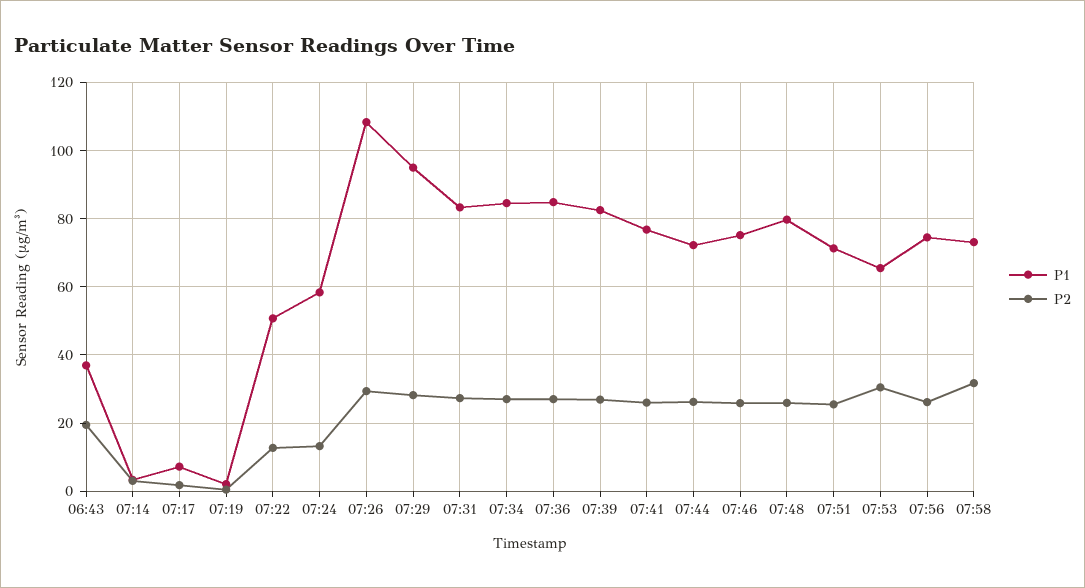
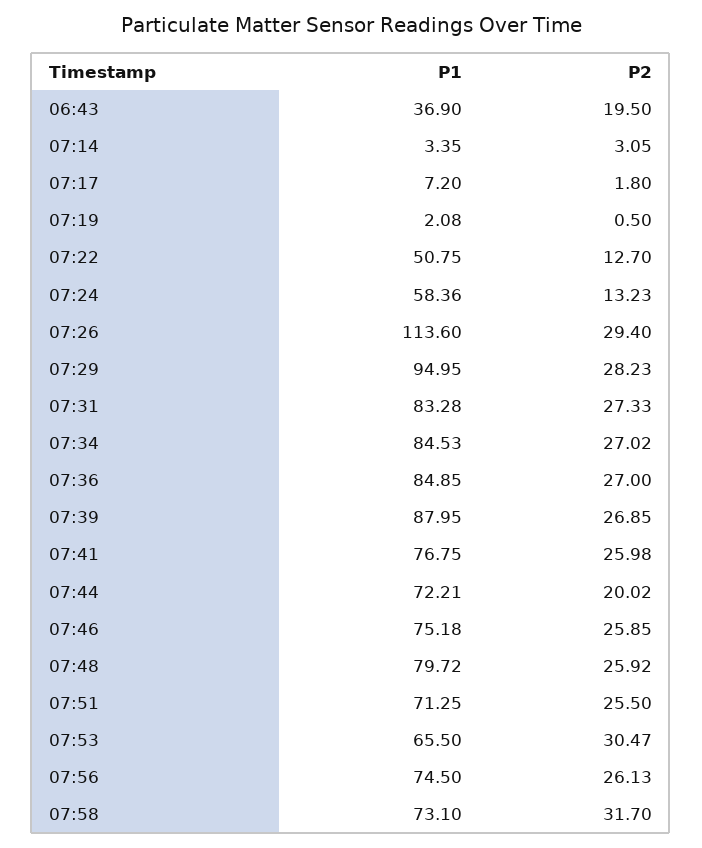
  {
    "P1": {
      "06:43": 36.9,
      "07:14": 3.35,
      "07:17": 7.2,
      "07:19": 2.08,
      "07:22": 50.75,
      "07:24": 58.36,
-     "07:26": 108,
+     "07:26": 113.6,
      "07:29": 94.95,
      "07:31": 83.28,
      "07:34": 84.53,
      "07:36": 84.85,
-     "07:39": 82,
+     "07:39": 87.95,
      "07:41": 76.75,
      "07:44": 72.21,
      "07:46": 75.18,
      "07:48": 79.72,
      "07:51": 71.25,
      "07:53": 65.5,
      "07:56": 74.5,
      "07:58": 73.1
    },
    "P2": {
      "06:43": 19.5,
      "07:14": 3.05,
      "07:17": 1.8,
      "07:19": 0.5,
      "07:22": 12.7,
      "07:24": 13.23,
      "07:26": 29.4,
      "07:29": 28.23,
      "07:31": 27.33,
      "07:34": 27.02,
      "07:36": 27,
      "07:39": 26.85,
      "07:41": 25.98,
-     "07:44": 26,
+     "07:44": 20.02,
      "07:46": 25.85,
      "07:48": 25.92,
      "07:51": 25.5,
      "07:53": 30.47,
      "07:56": 26.13,
      "07:58": 31.7
    }
  }

